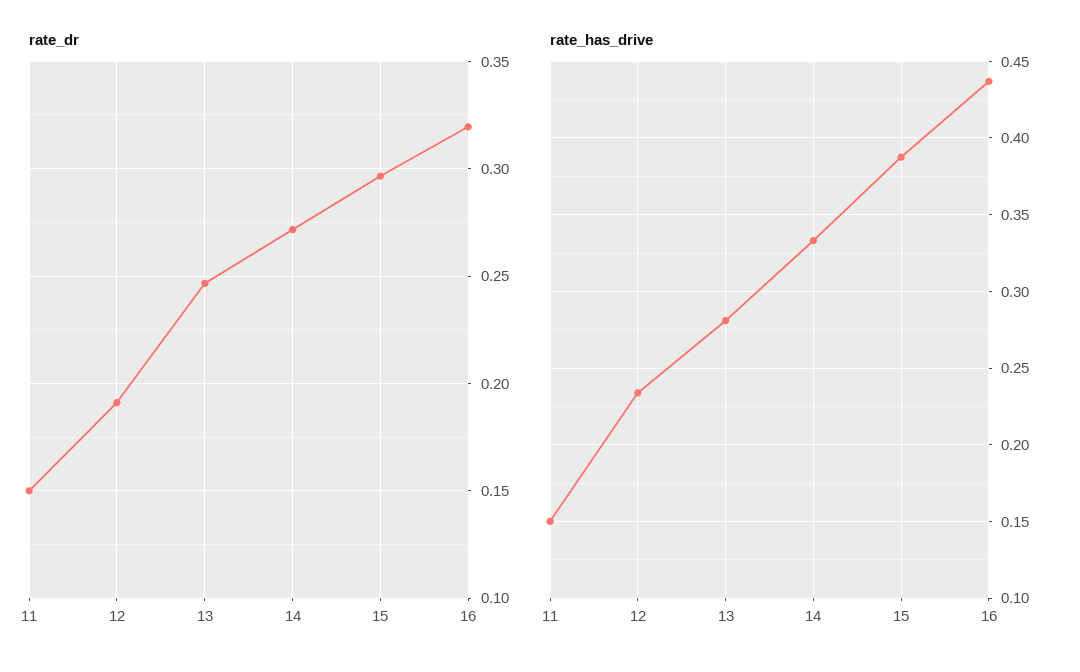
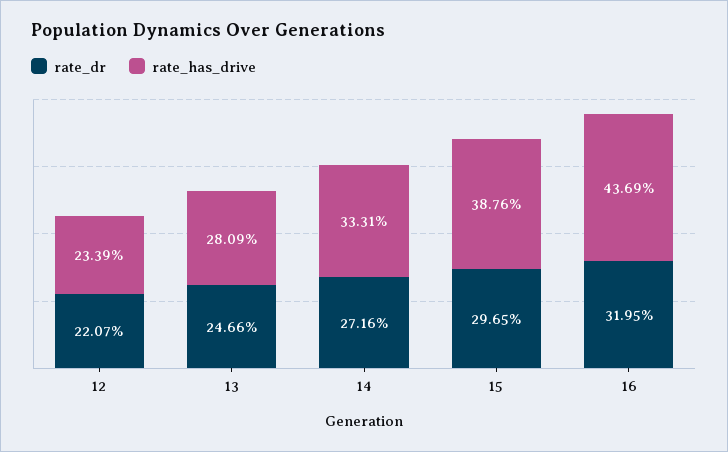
  {
    "rate_dr": {
-     "11": 0.15,
-     "12": 0.19,
+     "12": 0.2207,
      "13": 0.2466,
      "14": 0.2716,
      "15": 0.2965,
      "16": 0.3195
    },
    "rate_has_drive": {
-     "11": 0.15,
      "12": 0.2339,
      "13": 0.2809,
      "14": 0.3331,
      "15": 0.3876,
      "16": 0.4369
    }
  }

